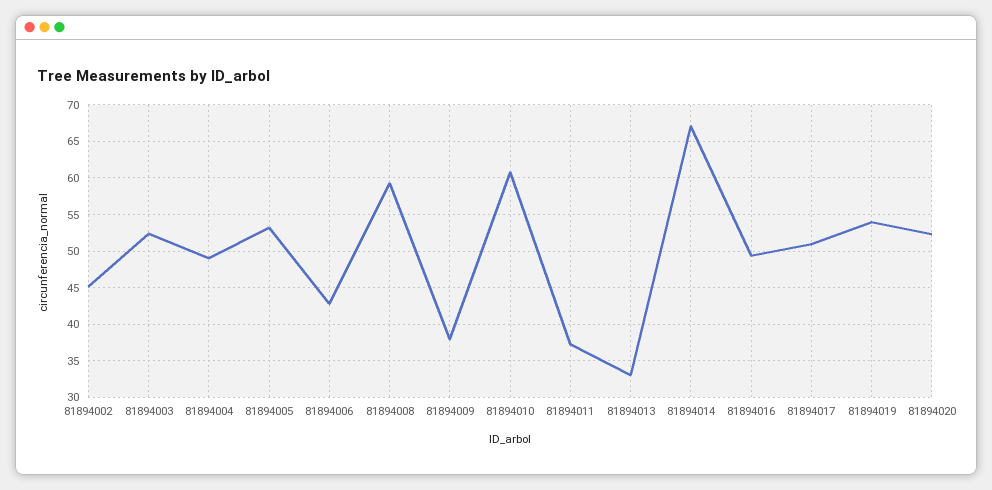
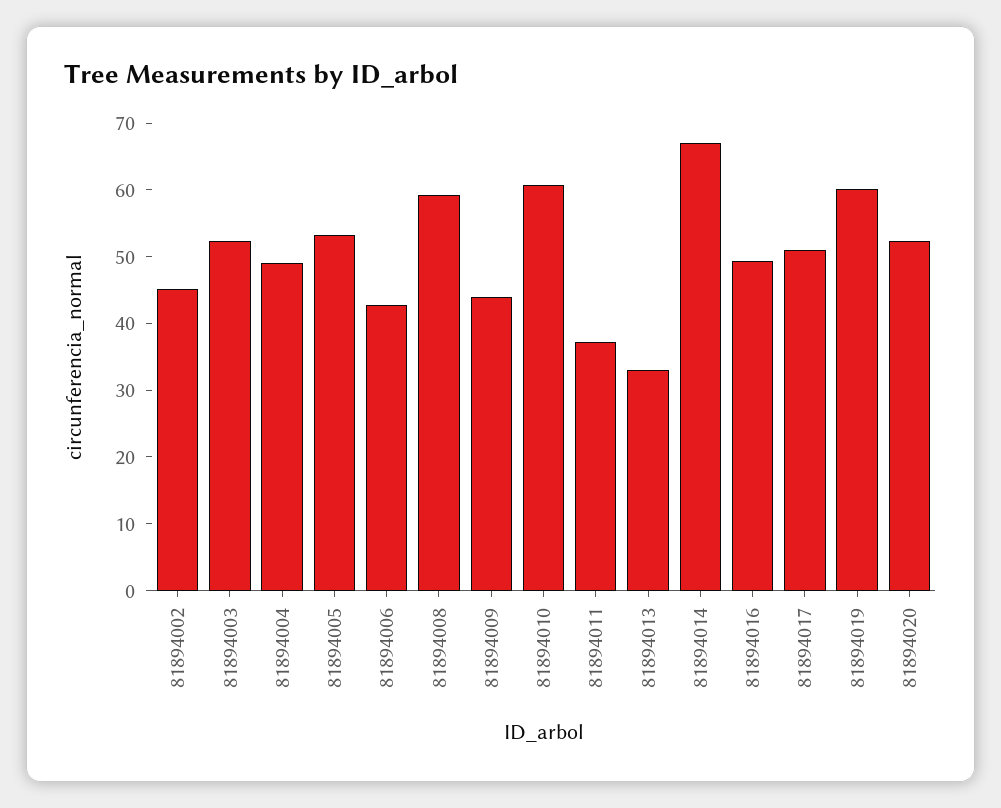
  {
    "81894002": 45,
    "81894003": 52,
    "81894004": 49,
    "81894005": 53,
    "81894006": 43,
    "81894008": 59,
-   "81894009": 38,
+   "81894009": 44,
    "81894010": 61,
    "81894011": 37,
    "81894013": 33,
    "81894014": 67,
    "81894016": 49,
    "81894017": 51,
-   "81894019": 54,
+   "81894019": 60,
    "81894020": 52
  }

